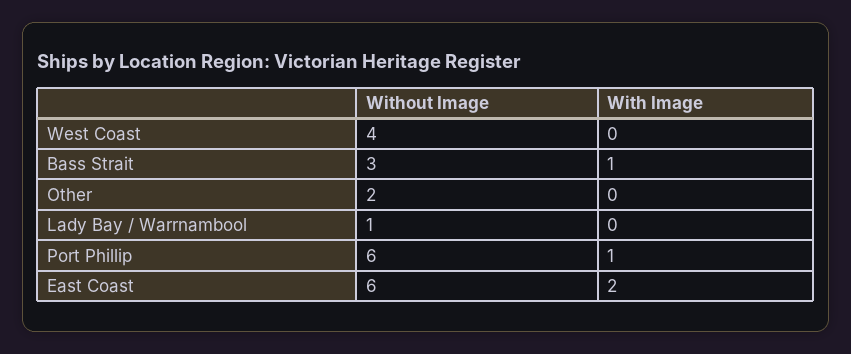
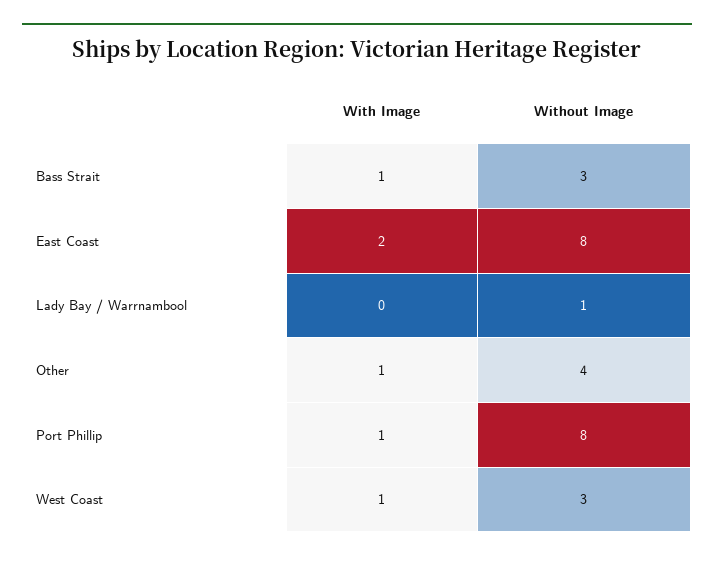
  {
    "Without Image": {
-     "West Coast": 4,
+     "West Coast": 3,
      "Bass Strait": 3,
-     "Other": 2,
+     "Other": 4,
      "Lady Bay / Warrnambool": 1,
-     "Port Phillip": 6,
+     "Port Phillip": 8,
-     "East Coast": 6
+     "East Coast": 8
    },
    "With Image": {
-     "West Coast": 0,
+     "West Coast": 1,
      "Bass Strait": 1,
-     "Other": 0,
+     "Other": 1,
      "Lady Bay / Warrnambool": 0,
      "Port Phillip": 1,
      "East Coast": 2
    }
  }

